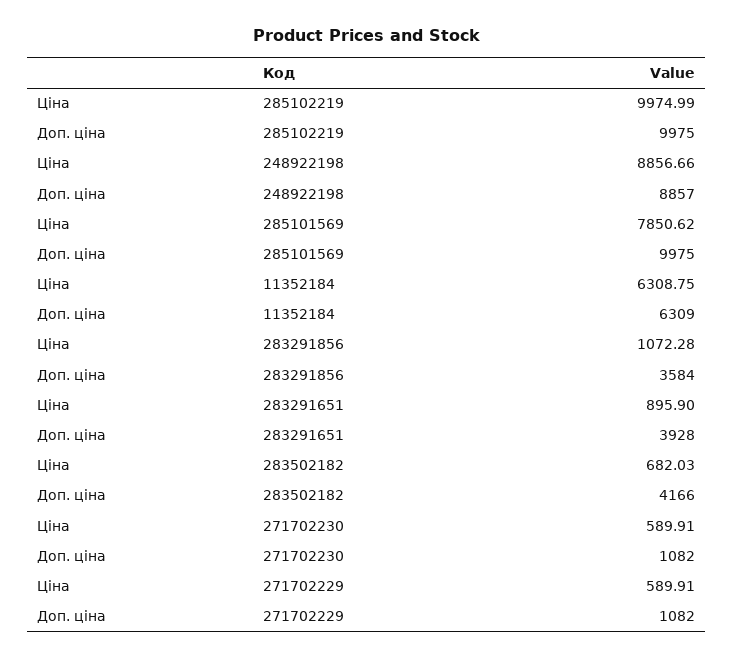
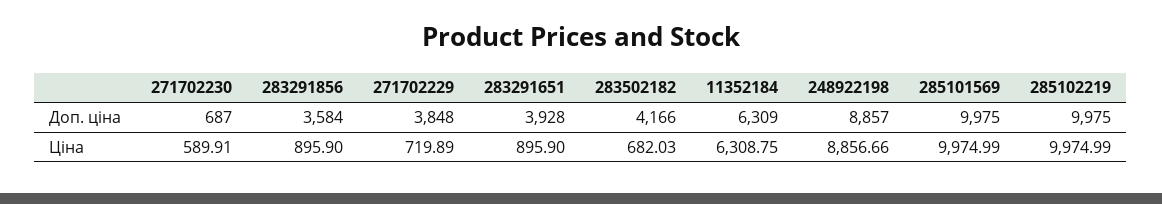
  {
    "Ціна": {
      "285102219": 9974.99,
      "248922198": 8856.66,
-     "285101569": 7850.62,
+     "285101569": 9974.99,
      "11352184": 6308.75,
-     "283291856": 1072.28,
+     "283291856": 895.9,
      "283291651": 895.9,
      "283502182": 682.03,
      "271702230": 589.91,
-     "271702229": 589.91
+     "271702229": 719.89
    },
    "Доп. ціна": {
      "285102219": 9975,
      "248922198": 8857,
      "285101569": 9975,
      "11352184": 6309,
      "283291856": 3584,
      "283291651": 3928,
      "283502182": 4166,
-     "271702230": 1082,
+     "271702230": 687,
-     "271702229": 1082
+     "271702229": 3848
    }
  }

